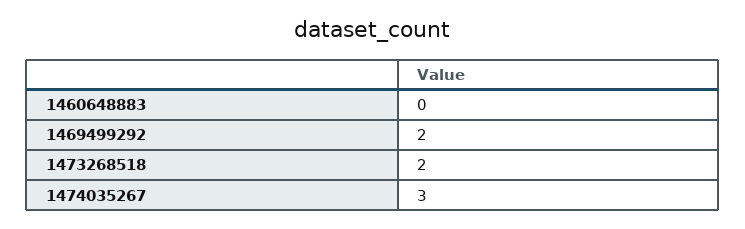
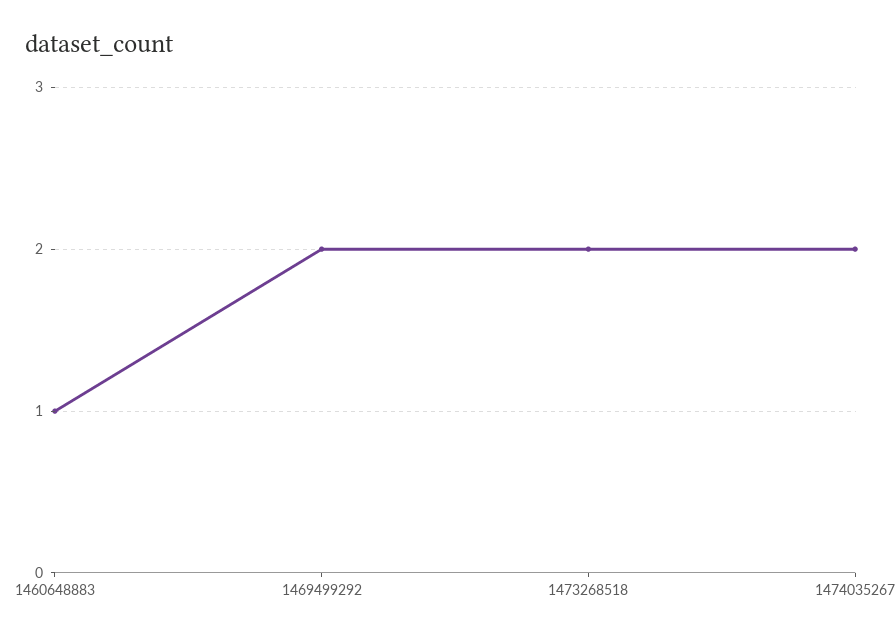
  {
-   "1460648883": 0,
+   "1460648883": 1,
    "1469499292": 2,
    "1473268518": 2,
-   "1474035267": 3
+   "1474035267": 2
  }

